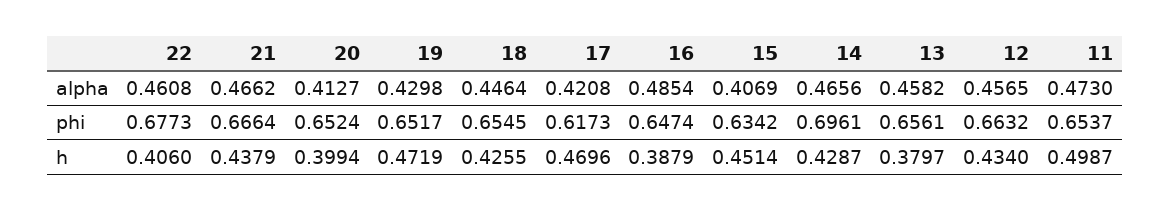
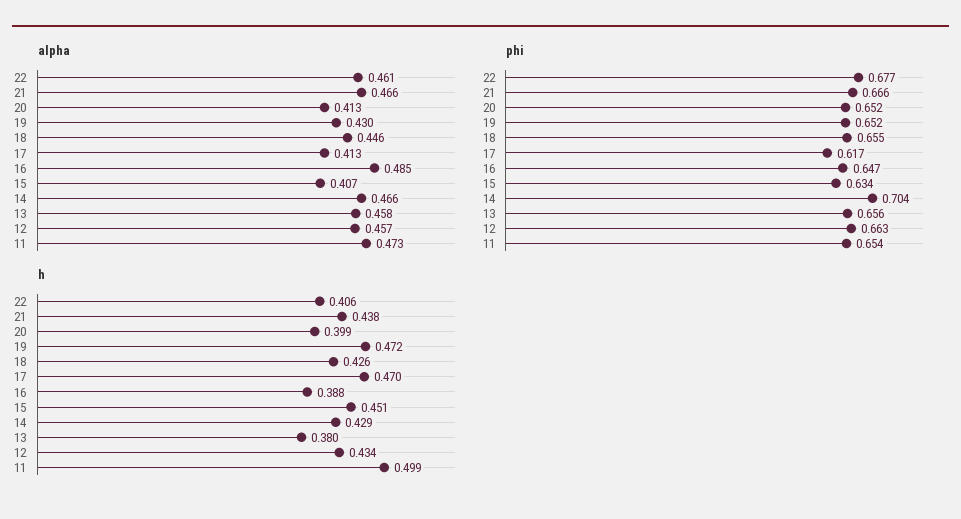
  {
    "alpha": {
      "22": 0.4608,
      "21": 0.4662,
      "20": 0.4127,
      "19": 0.4298,
      "18": 0.4464,
-     "17": 0.4208,
+     "17": 0.413,
      "16": 0.4854,
      "15": 0.4069,
      "14": 0.4656,
      "13": 0.4582,
      "12": 0.4565,
      "11": 0.473
    },
    "phi": {
      "22": 0.6773,
      "21": 0.6664,
      "20": 0.6524,
      "19": 0.6517,
      "18": 0.6545,
      "17": 0.6173,
      "16": 0.6474,
      "15": 0.6342,
-     "14": 0.6961,
+     "14": 0.704,
      "13": 0.6561,
      "12": 0.6632,
      "11": 0.6537
    },
    "h": {
      "22": 0.406,
      "21": 0.4379,
      "20": 0.3994,
      "19": 0.4719,
      "18": 0.4255,
      "17": 0.4696,
      "16": 0.3879,
      "15": 0.4514,
      "14": 0.4287,
      "13": 0.3797,
      "12": 0.434,
      "11": 0.4987
    }
  }

